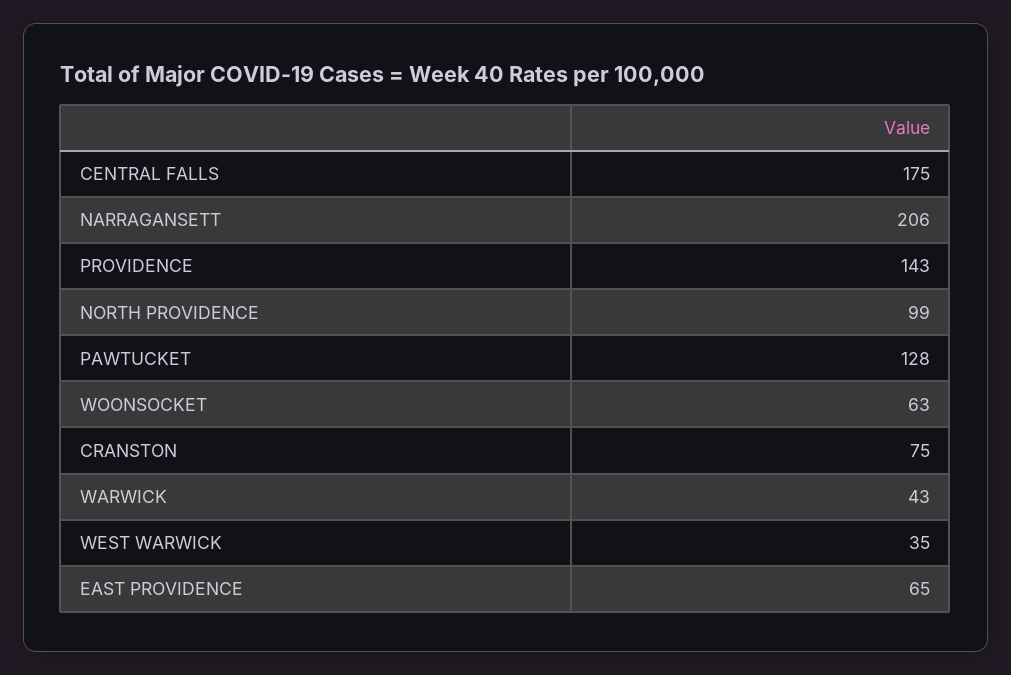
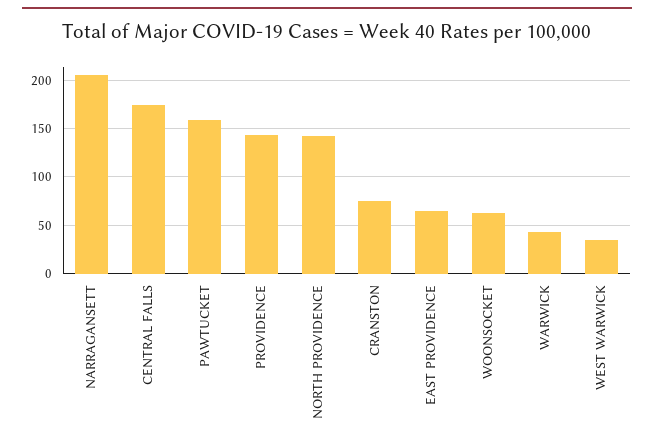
  {
    "CENTRAL FALLS": 175,
    "NARRAGANSETT": 206,
    "PROVIDENCE": 143,
-   "NORTH PROVIDENCE": 99,
+   "NORTH PROVIDENCE": 140,
-   "PAWTUCKET": 128,
+   "PAWTUCKET": 160,
    "WOONSOCKET": 63,
    "CRANSTON": 75,
    "WARWICK": 43,
    "WEST WARWICK": 35,
    "EAST PROVIDENCE": 65
  }

